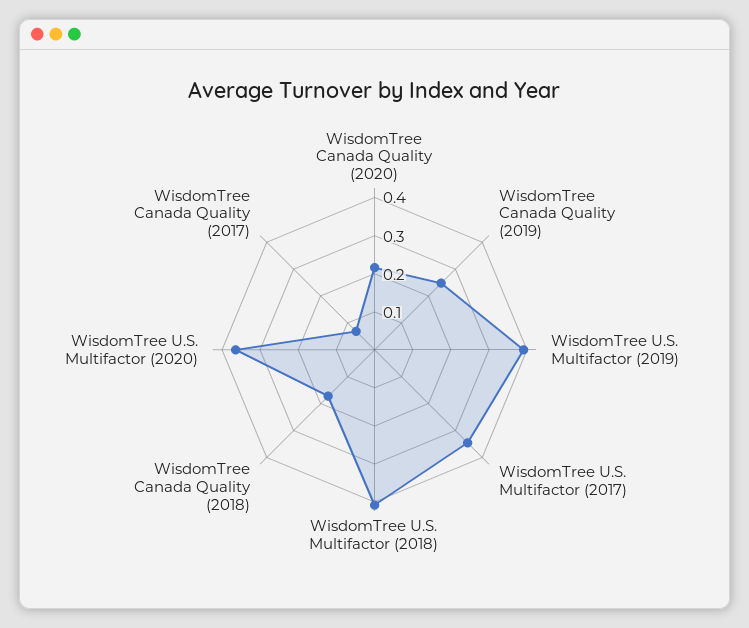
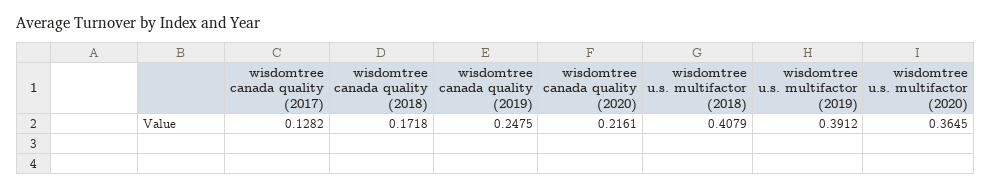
  {
    "WisdomTree Canada Quality (2020)": 0.2161,
    "WisdomTree Canada Quality (2019)": 0.2475,
    "WisdomTree U.S. Multifactor (2019)": 0.3912,
-   "WisdomTree U.S. Multifactor (2017)": 0.35,
    "WisdomTree U.S. Multifactor (2018)": 0.4079,
    "WisdomTree Canada Quality (2018)": 0.1718,
    "WisdomTree U.S. Multifactor (2020)": 0.3645,
-   "WisdomTree Canada Quality (2017)": 0.075
+   "WisdomTree Canada Quality (2017)": 0.1282
  }

